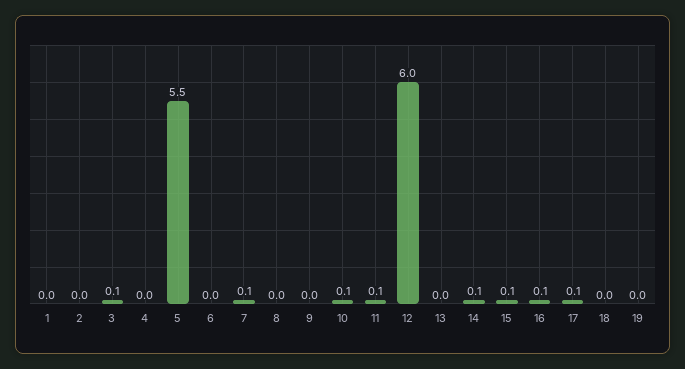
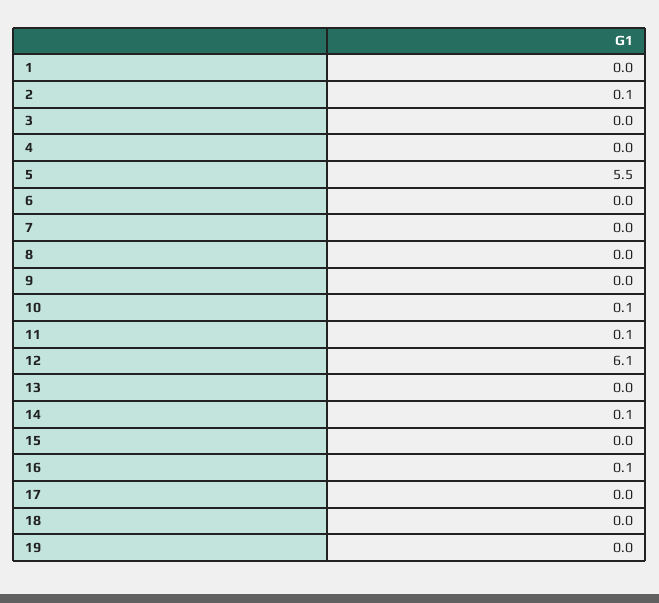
  {
    "1": 0,
-   "2": 0,
+   "2": 0.1,
-   "3": 0.1,
+   "3": 0,
    "4": 0,
    "5": 5.5,
    "6": 0,
-   "7": 0.1,
+   "7": 0,
    "8": 0,
    "9": 0,
    "10": 0.1,
    "11": 0.1,
-   "12": 6,
+   "12": 6.1,
    "13": 0,
    "14": 0.1,
-   "15": 0.1,
+   "15": 0,
    "16": 0.1,
-   "17": 0.1,
+   "17": 0,
    "18": 0,
    "19": 0
  }

